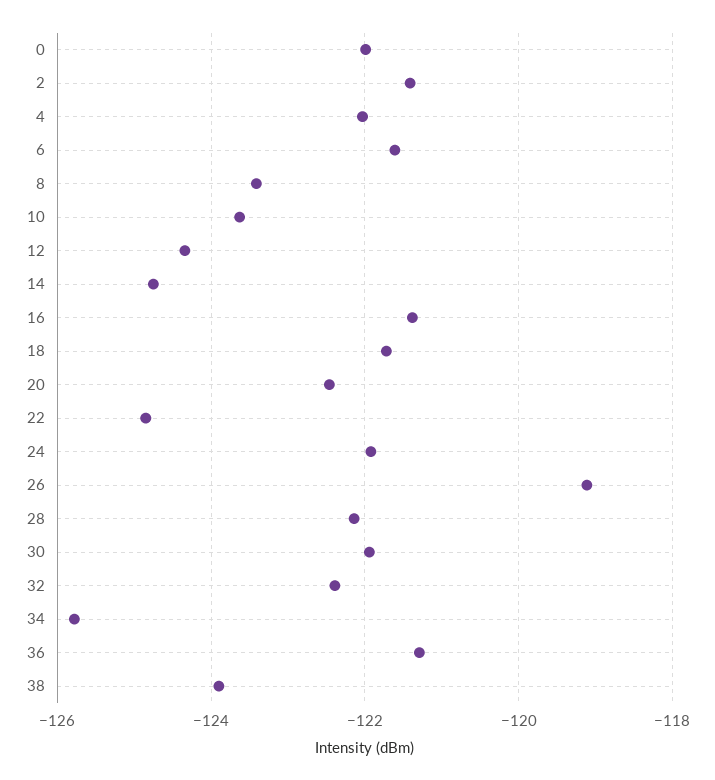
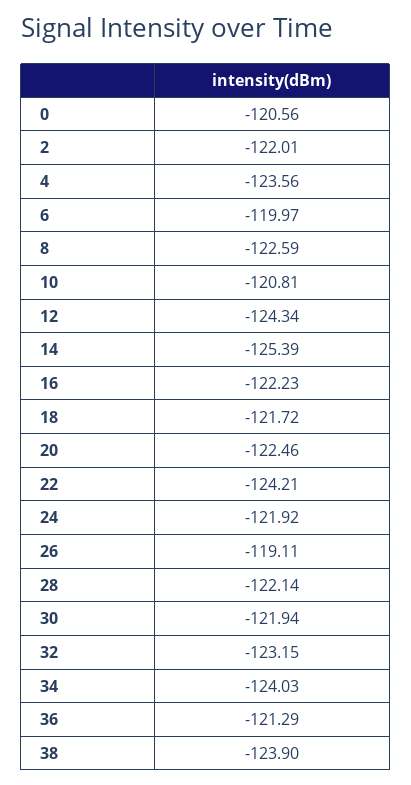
  {
-   "0": -122,
+   "0": -120.56,
-   "2": -121.4,
+   "2": -122.01,
-   "4": -122,
+   "4": -123.56,
-   "6": -121.6,
+   "6": -119.97,
-   "8": -123.4,
+   "8": -122.59,
-   "10": -123.6,
+   "10": -120.81,
    "12": -124.34,
-   "14": -124.8,
+   "14": -125.39,
-   "16": -121.4,
+   "16": -122.23,
    "18": -121.72,
    "20": -122.46,
-   "22": -124.8,
+   "22": -124.21,
    "24": -121.92,
    "26": -119.11,
    "28": -122.14,
    "30": -121.94,
-   "32": -122.4,
+   "32": -123.15,
-   "34": -125.8,
+   "34": -124.03,
    "36": -121.29,
    "38": -123.9
  }

